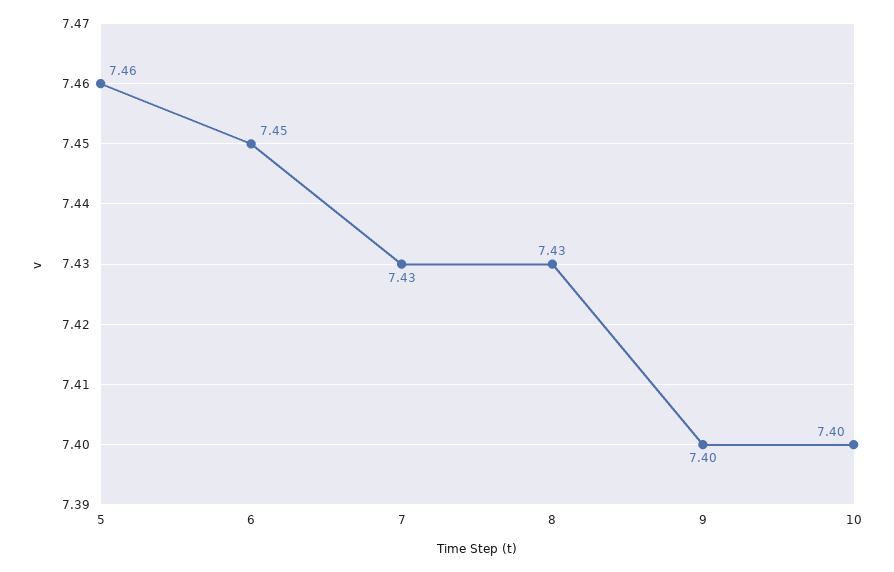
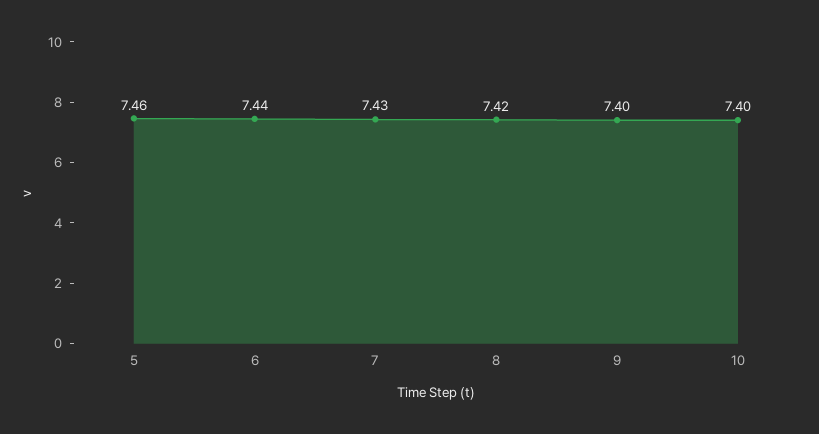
  {
    "5": 7.46,
-   "6": 7.45,
+   "6": 7.44,
    "7": 7.43,
-   "8": 7.43,
+   "8": 7.42,
    "9": 7.4,
    "10": 7.4
  }

